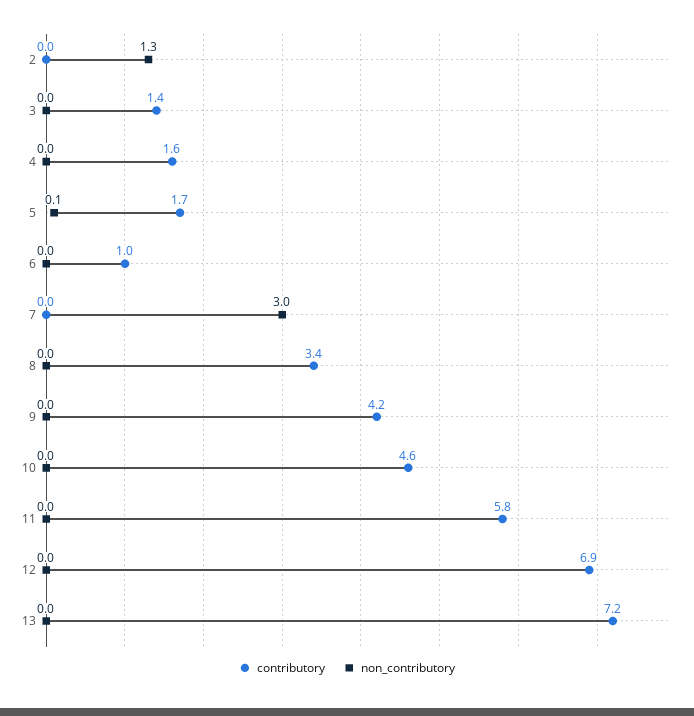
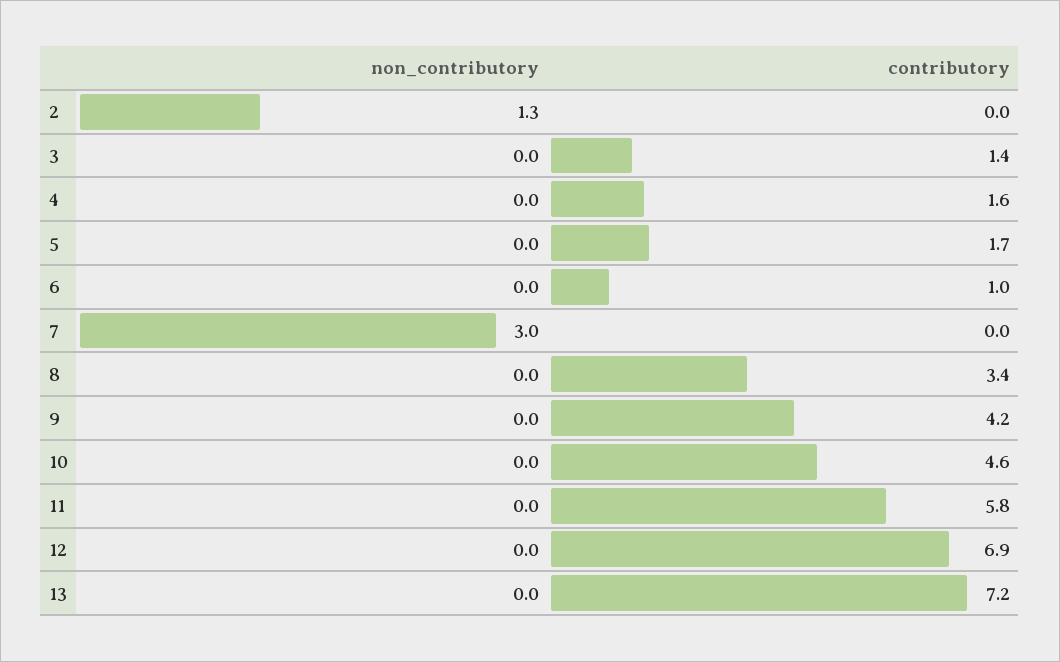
  {
    "contributory": {
      "2": 0,
      "3": 1.4,
      "4": 1.6,
      "5": 1.7,
      "6": 1,
      "7": 0,
      "8": 3.4,
      "9": 4.2,
      "10": 4.6,
      "11": 5.8,
      "12": 6.9,
      "13": 7.2
    },
    "non_contributory": {
      "2": 1.3,
      "3": 0,
      "4": 0,
-     "5": 0.1,
+     "5": 0,
      "6": 0,
      "7": 3,
      "8": 0,
      "9": 0,
      "10": 0,
      "11": 0,
      "12": 0,
      "13": 0
    }
  }

